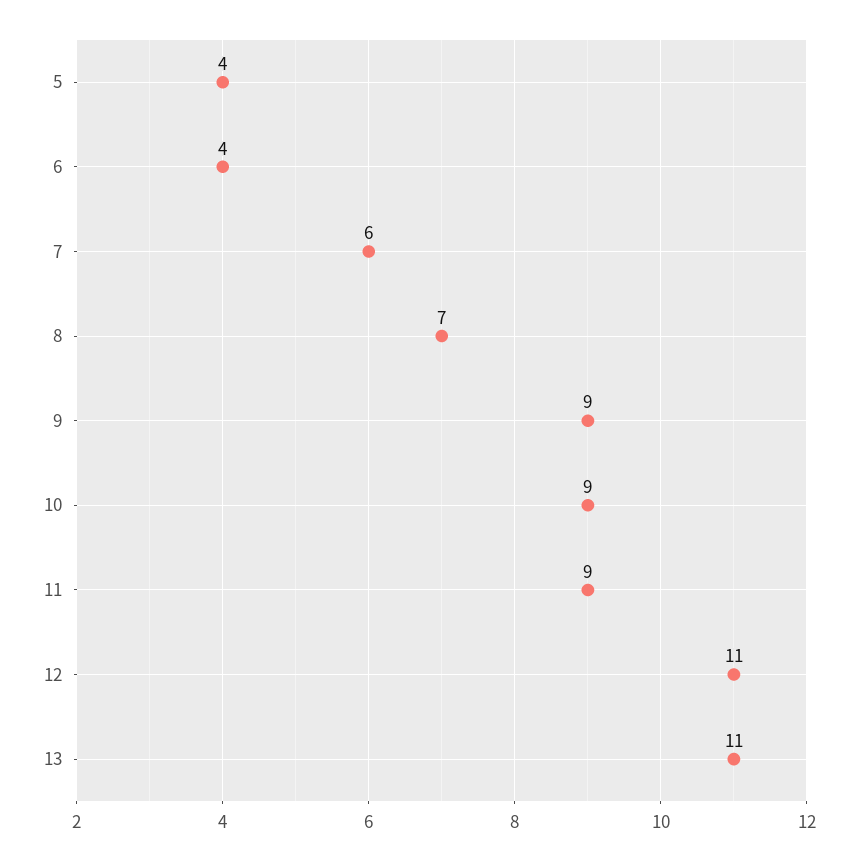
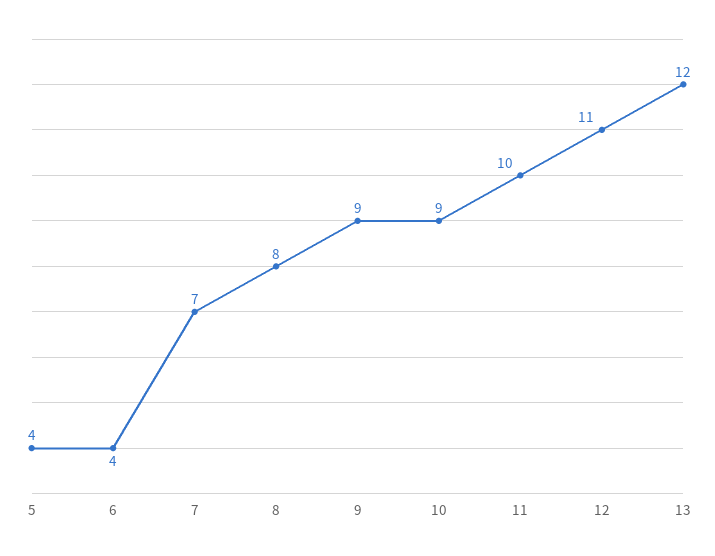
  {
    "5": 4,
    "6": 4,
-   "7": 6,
+   "7": 7,
-   "8": 7,
+   "8": 8,
    "9": 9,
    "10": 9,
-   "11": 9,
+   "11": 10,
    "12": 11,
-   "13": 11
+   "13": 12
  }

